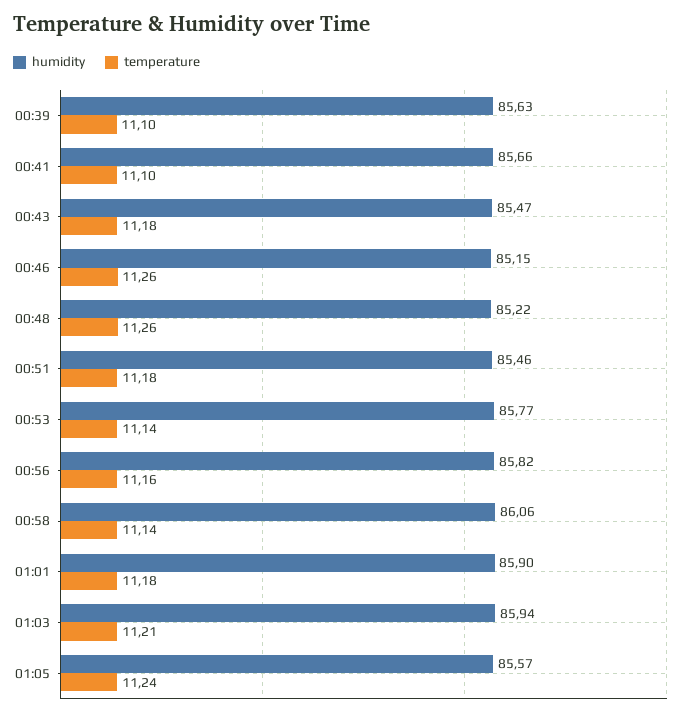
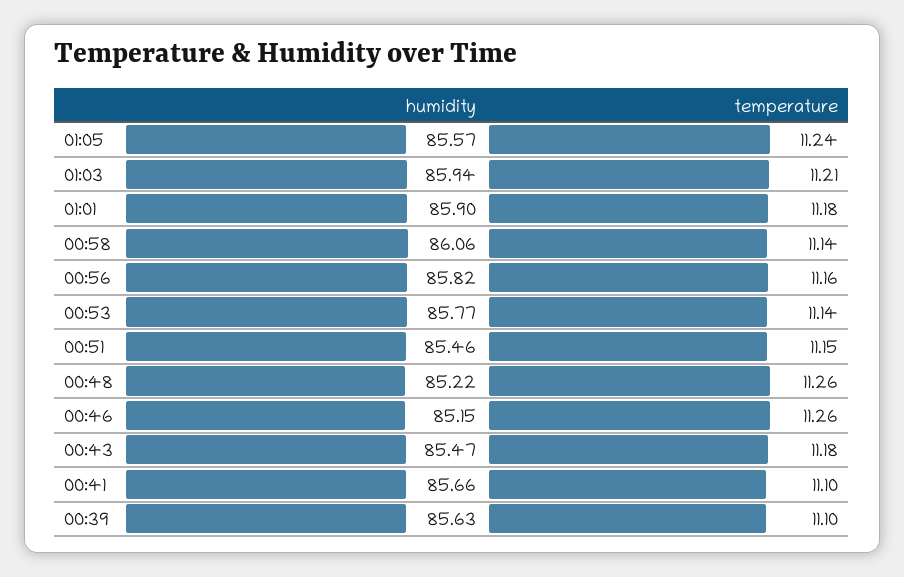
  {
    "humidity": {
      "00:39": 85.63,
      "00:41": 85.66,
      "00:43": 85.47,
      "00:46": 85.15,
      "00:48": 85.22,
      "00:51": 85.46,
      "00:53": 85.77,
      "00:56": 85.82,
      "00:58": 86.06,
      "01:01": 85.9,
      "01:03": 85.94,
      "01:05": 85.57
    },
    "temperature": {
      "00:39": 11.1,
      "00:41": 11.1,
      "00:43": 11.18,
      "00:46": 11.26,
      "00:48": 11.26,
-     "00:51": 11.18,
+     "00:51": 11.15,
      "00:53": 11.14,
      "00:56": 11.16,
      "00:58": 11.14,
      "01:01": 11.18,
      "01:03": 11.21,
      "01:05": 11.24
    }
  }

